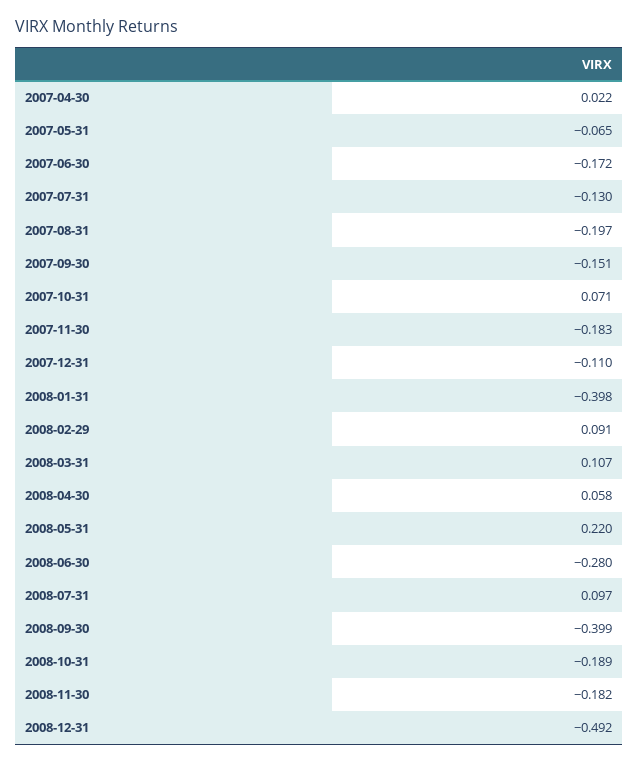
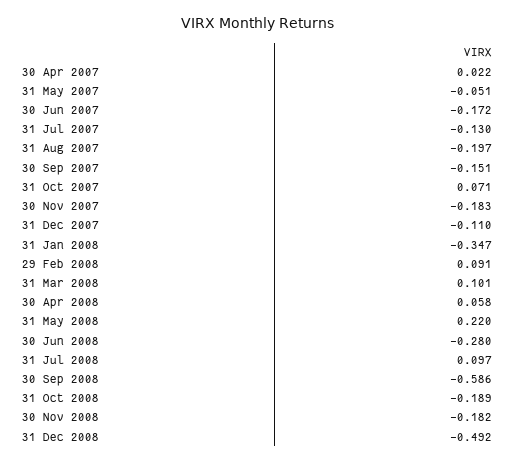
  {
    "2007-04-30": 0.022,
-   "2007-05-31": -0.065,
+   "2007-05-31": -0.051,
    "2007-06-30": -0.172,
    "2007-07-31": -0.13,
    "2007-08-31": -0.197,
    "2007-09-30": -0.151,
    "2007-10-31": 0.071,
    "2007-11-30": -0.183,
    "2007-12-31": -0.11,
-   "2008-01-31": -0.398,
+   "2008-01-31": -0.347,
    "2008-02-29": 0.091,
-   "2008-03-31": 0.107,
+   "2008-03-31": 0.101,
    "2008-04-30": 0.058,
    "2008-05-31": 0.22,
    "2008-06-30": -0.28,
    "2008-07-31": 0.097,
-   "2008-09-30": -0.399,
+   "2008-09-30": -0.586,
    "2008-10-31": -0.189,
    "2008-11-30": -0.182,
    "2008-12-31": -0.492
  }

